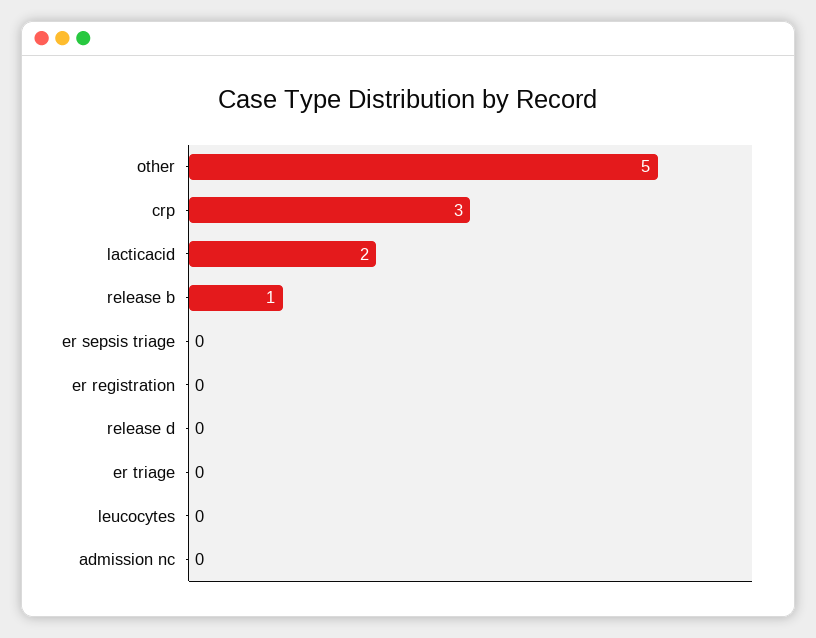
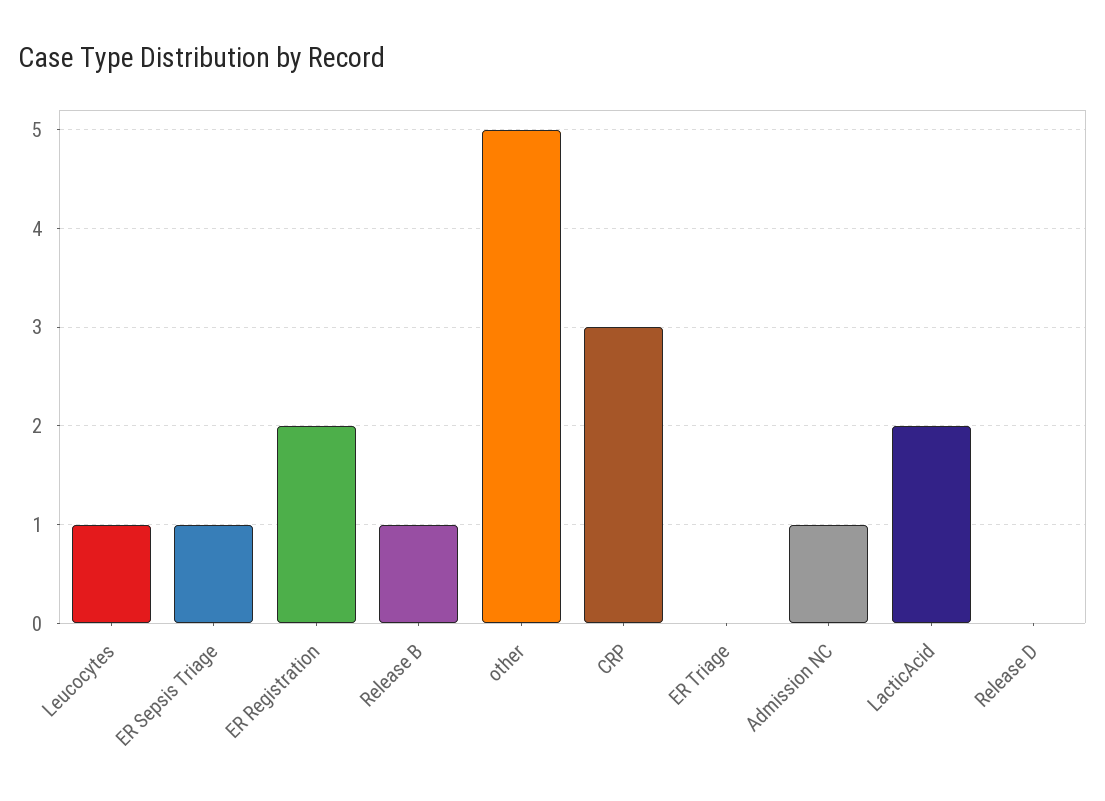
  {
    "other": 5,
    "crp": 3,
    "lacticacid": 2,
    "release b": 1,
-   "er sepsis triage": 0,
+   "er sepsis triage": 1,
-   "er registration": 0,
+   "er registration": 2,
    "release d": 0,
    "er triage": 0,
-   "leucocytes": 0,
+   "leucocytes": 1,
-   "admission nc": 0
+   "admission nc": 1
  }

